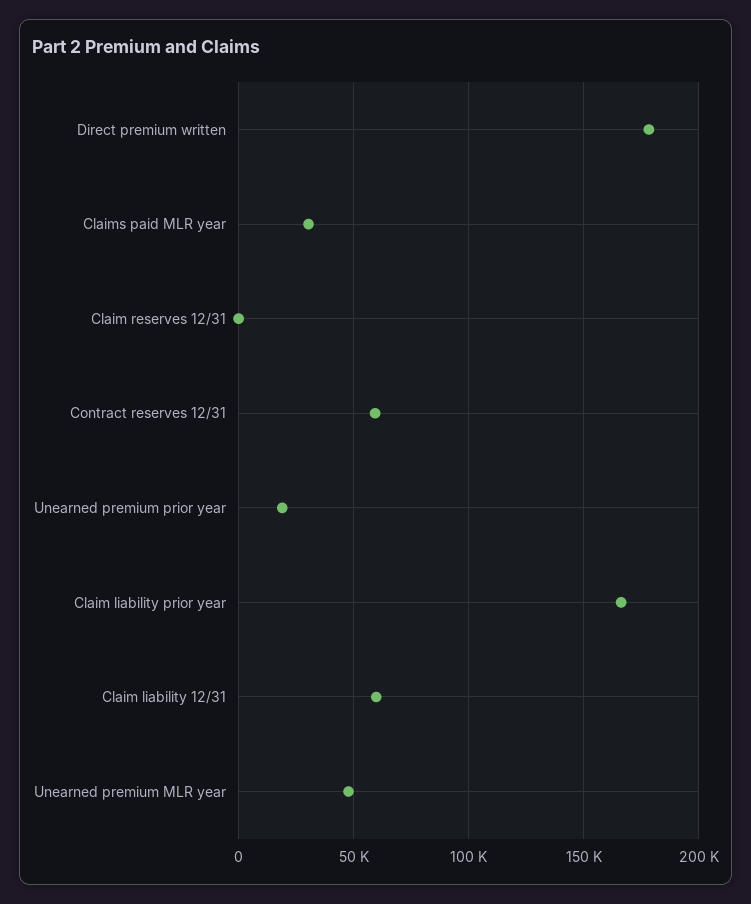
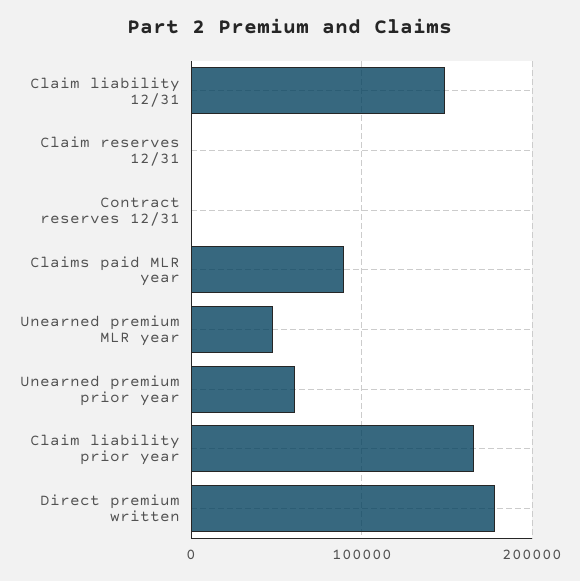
  {
    "Direct premium written": 180000,
-   "Claims paid MLR year": 30000,
+   "Claims paid MLR year": 90000,
    "Claim reserves 12/31": 0,
-   "Contract reserves 12/31": 60000,
+   "Contract reserves 12/31": 0,
-   "Unearned premium prior year": 20000,
+   "Unearned premium prior year": 60000,
    "Claim liability prior year": 165000,
-   "Claim liability 12/31": 60000,
+   "Claim liability 12/31": 150000,
    "Unearned premium MLR year": 50000
  }

